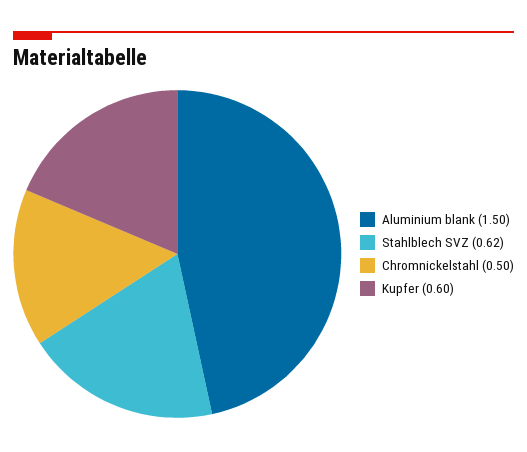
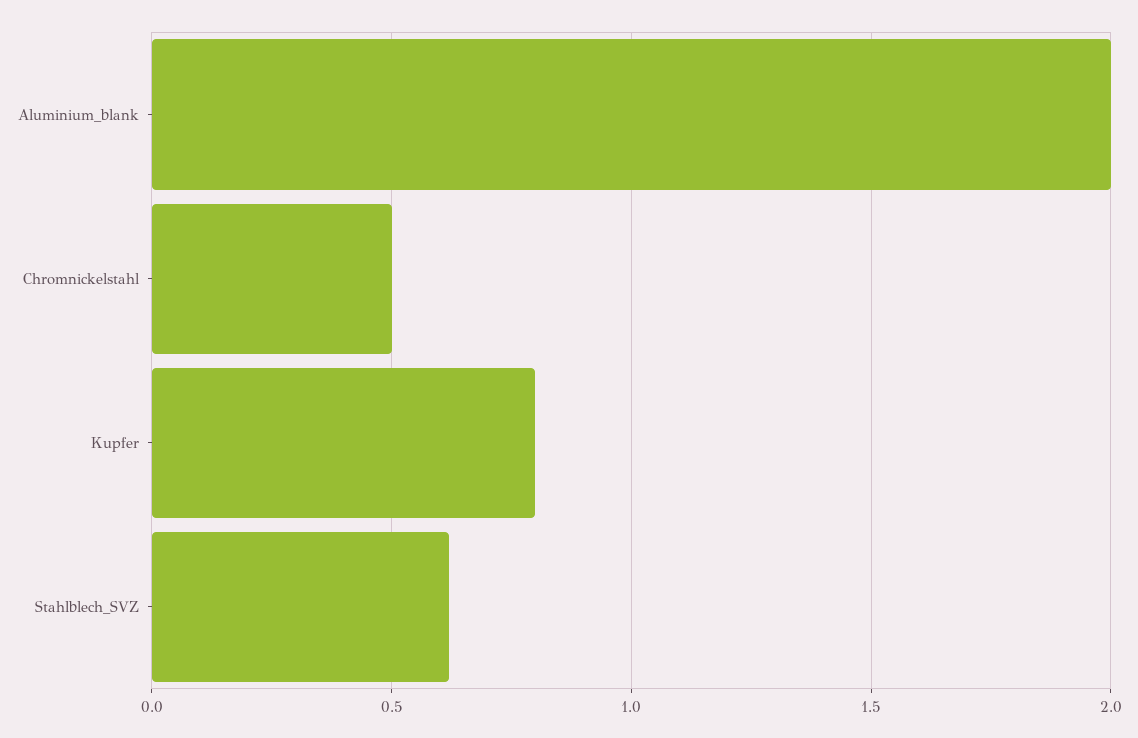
  {
-   "Aluminium blank": 1.5,
+   "Aluminium blank": 2,
    "Stahlblech SVZ": 0.62,
    "Chromnickelstahl": 0.5,
-   "Kupfer": 0.6
+   "Kupfer": 0.8
  }

